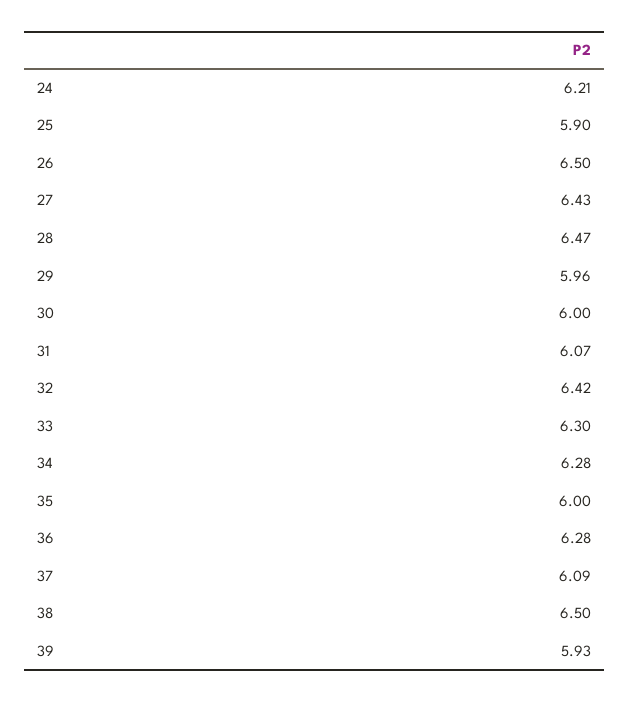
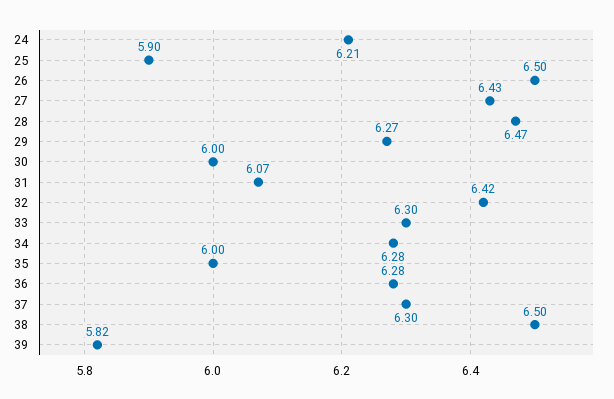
  {
    "24": 6.21,
    "25": 5.9,
    "26": 6.5,
    "27": 6.43,
    "28": 6.47,
-   "29": 5.96,
+   "29": 6.27,
    "30": 6,
    "31": 6.07,
    "32": 6.42,
    "33": 6.3,
    "34": 6.28,
    "35": 6,
    "36": 6.28,
-   "37": 6.09,
+   "37": 6.3,
    "38": 6.5,
-   "39": 5.93
+   "39": 5.82
  }

